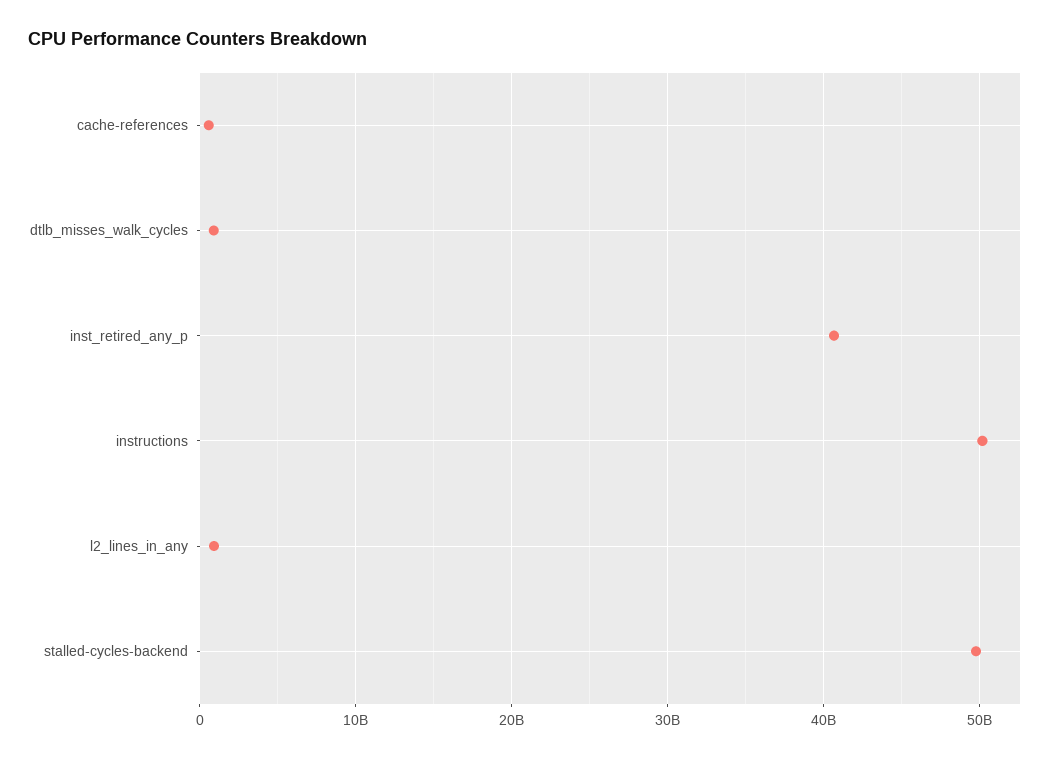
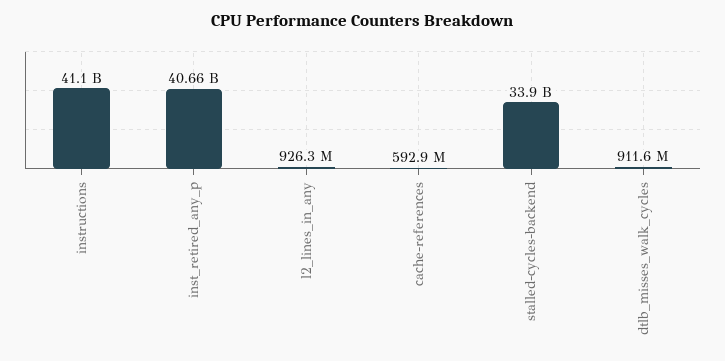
  {
    "cache-references": 592900000,
    "dtlb_misses_walk_cycles": 911600000,
    "inst_retired_any_p": 40660000000,
-   "instructions": 50000000000,
+   "instructions": 41100000000,
    "l2_lines_in_any": 926300000,
-   "stalled-cycles-backend": 50000000000
+   "stalled-cycles-backend": 33900000000
  }

